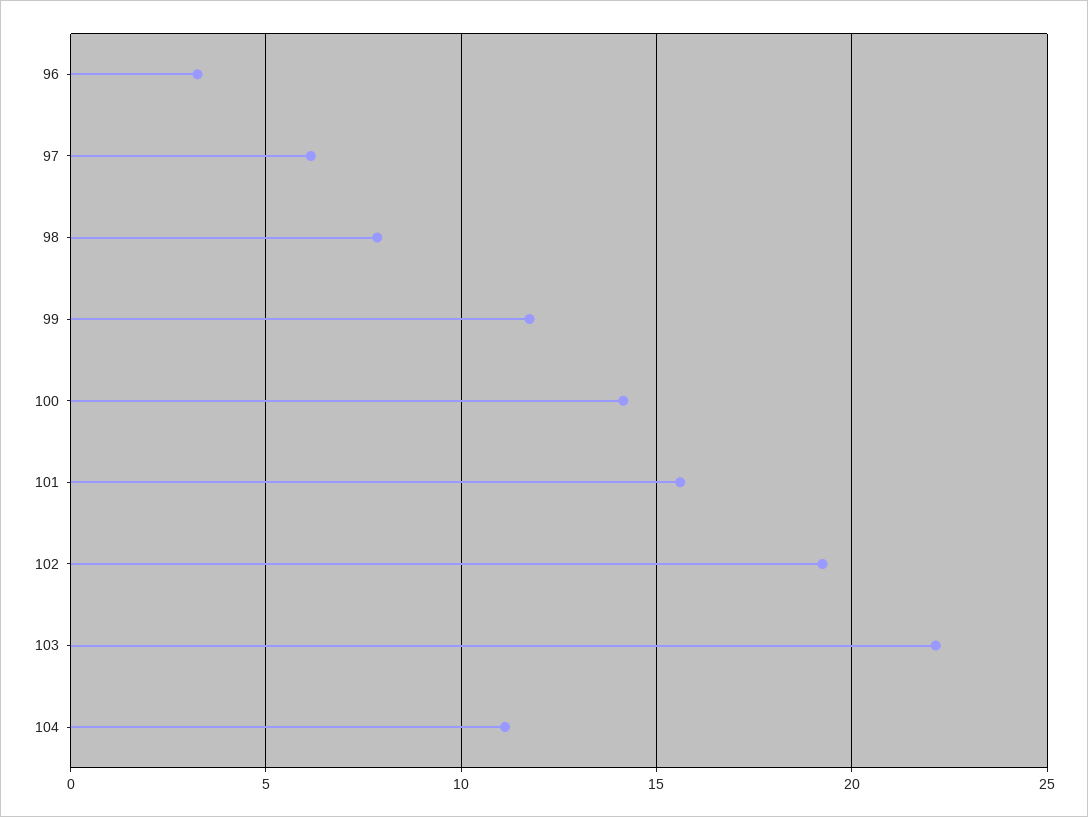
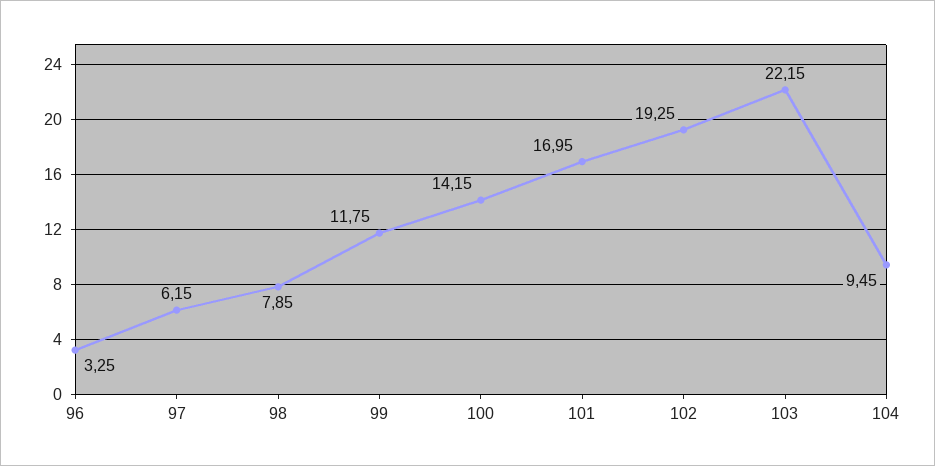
  {
    "96": 3.25,
    "97": 6.15,
    "98": 7.85,
    "99": 11.75,
    "100": 14.15,
-   "101": 15.5,
+   "101": 16.95,
    "102": 19.25,
    "103": 22.15,
-   "104": 11
+   "104": 9.45
  }

